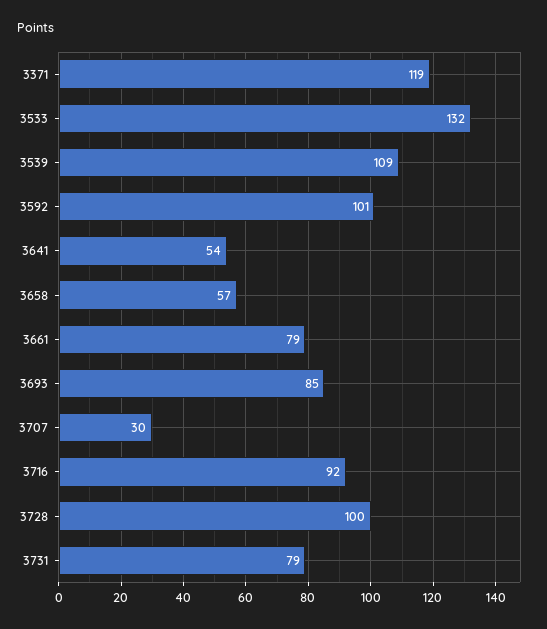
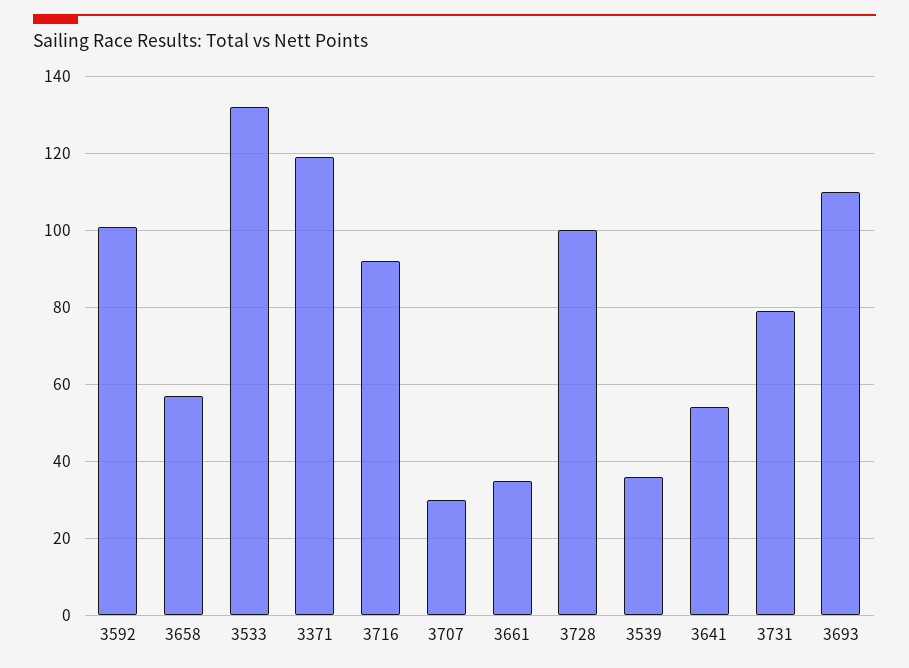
  {
    "3371": 119,
    "3533": 132,
-   "3539": 109,
+   "3539": 35,
    "3592": 101,
    "3641": 54,
    "3658": 57,
-   "3661": 79,
+   "3661": 35,
-   "3693": 85,
+   "3693": 110,
    "3707": 30,
    "3716": 92,
    "3728": 100,
    "3731": 79
  }

